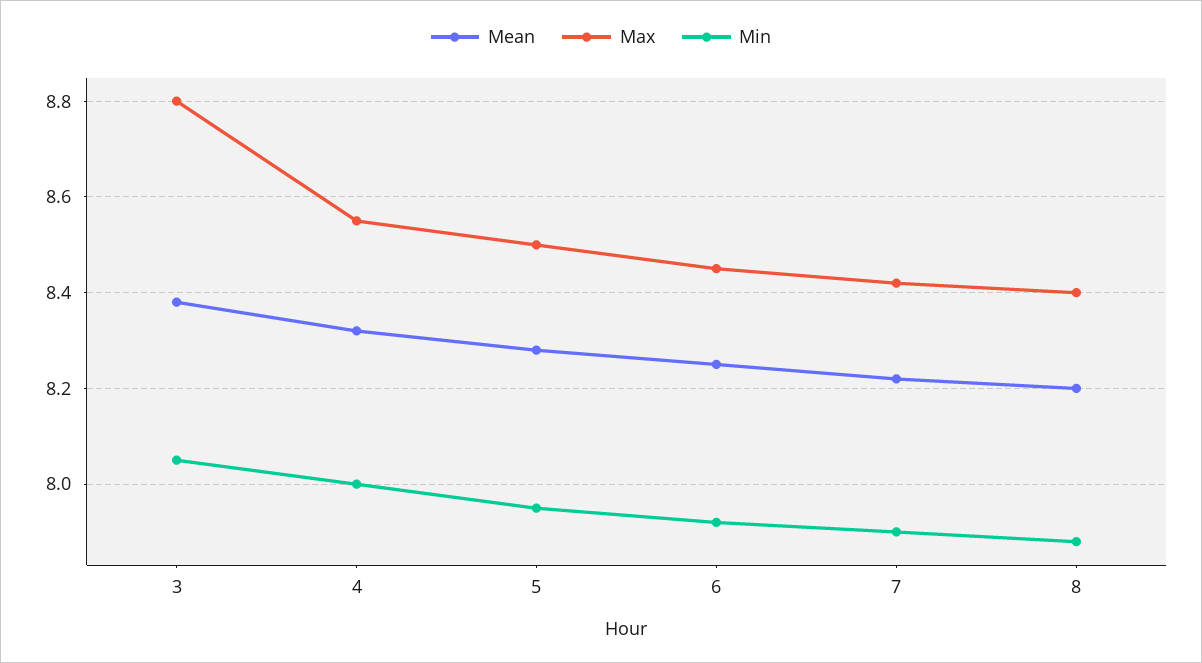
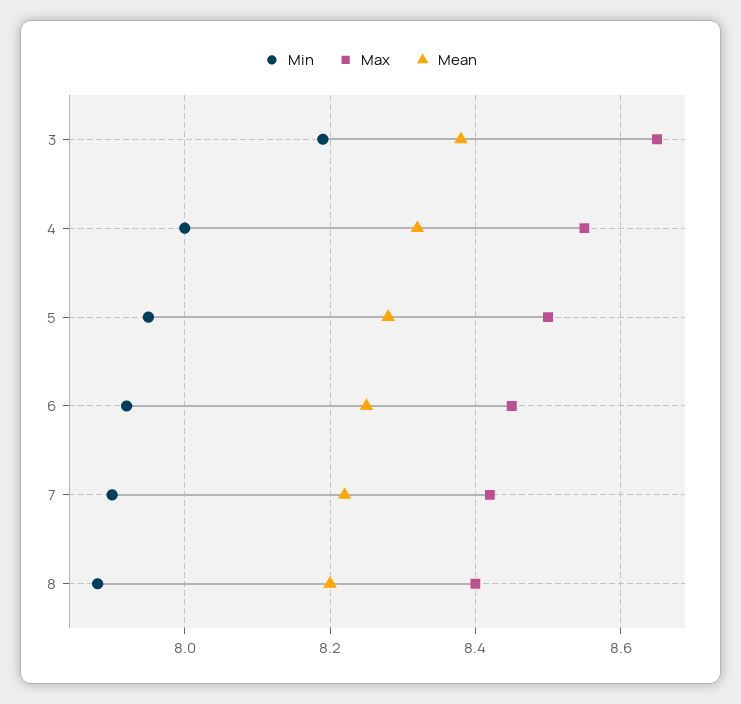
  {
    "Mean": {
      "3": 8.4,
      "4": 8.3,
      "5": 8.3,
      "6": 8.25,
      "7": 8.2,
      "8": 8.2
    },
    "Max": {
-     "3": 8.8,
+     "3": 8.65,
      "4": 8.55,
      "5": 8.5,
      "6": 8.45,
      "7": 8.4,
      "8": 8.4
    },
    "Min": {
-     "3": 8.05,
+     "3": 8.2,
      "4": 8,
      "5": 7.95,
      "6": 7.9,
      "7": 7.9,
      "8": 7.9
    }
  }

